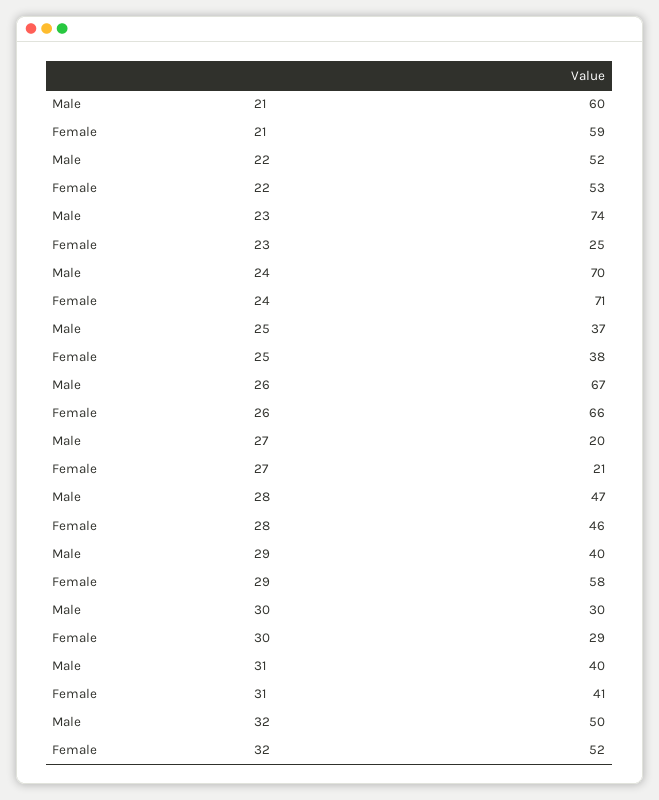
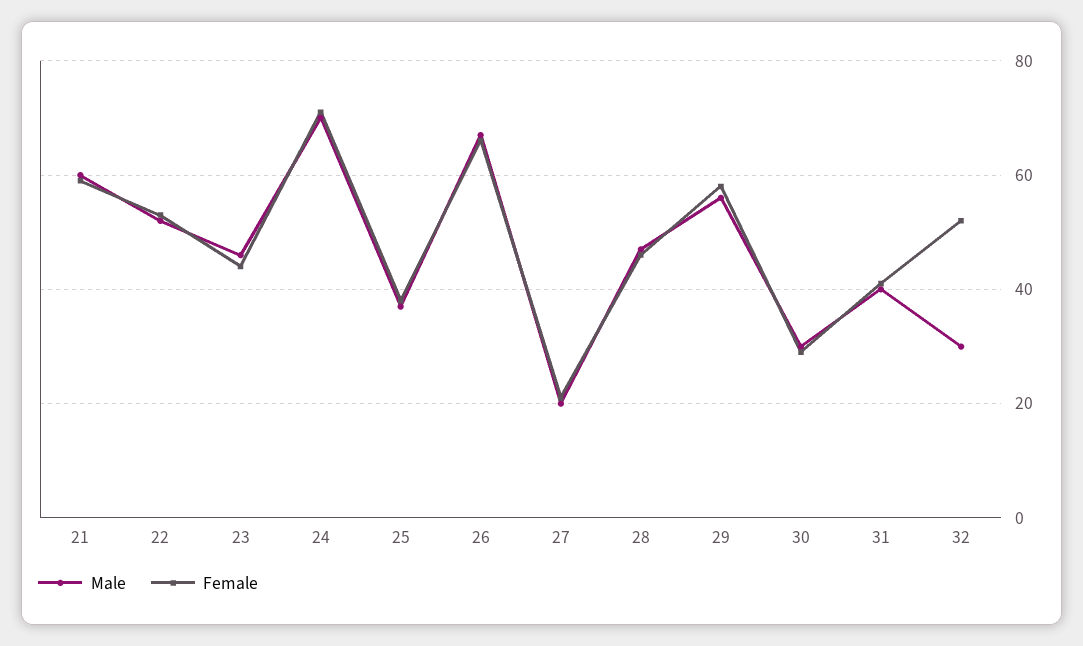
  {
    "Male": {
      "21": 60,
      "22": 52,
-     "23": 74,
+     "23": 45,
      "24": 70,
      "25": 37,
      "26": 67,
      "27": 20,
      "28": 47,
-     "29": 40,
+     "29": 55,
      "30": 30,
      "31": 40,
-     "32": 50
+     "32": 30
    },
    "Female": {
      "21": 59,
      "22": 53,
-     "23": 25,
+     "23": 45,
      "24": 71,
      "25": 38,
      "26": 66,
      "27": 21,
      "28": 46,
      "29": 58,
      "30": 29,
      "31": 41,
      "32": 52
    }
  }

